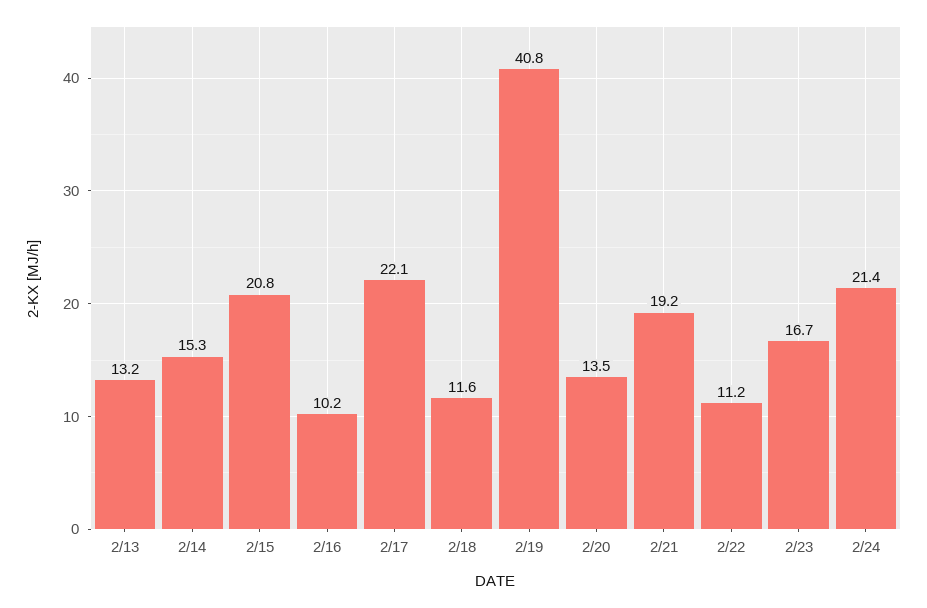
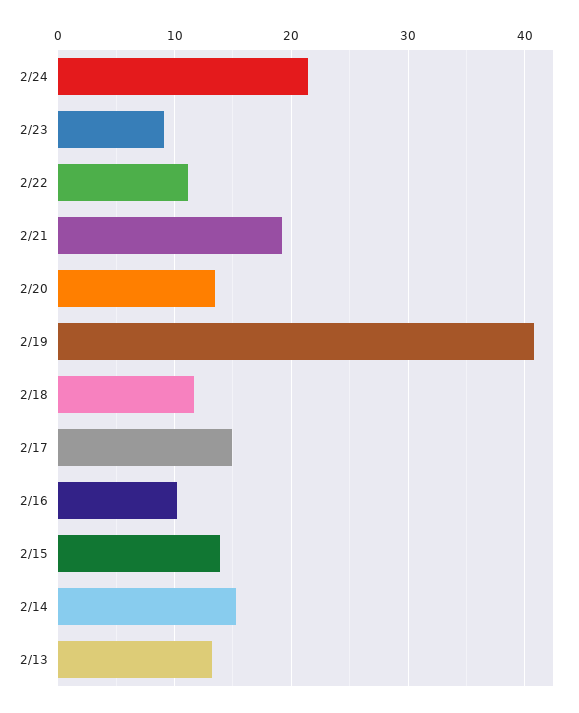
  {
    "2/13": 13.2,
    "2/14": 15.3,
-   "2/15": 20.8,
+   "2/15": 14,
    "2/16": 10.2,
-   "2/17": 22.1,
+   "2/17": 15,
    "2/18": 11.6,
    "2/19": 40.8,
    "2/20": 13.5,
    "2/21": 19.2,
    "2/22": 11.2,
-   "2/23": 16.7,
+   "2/23": 9,
    "2/24": 21.4
  }

